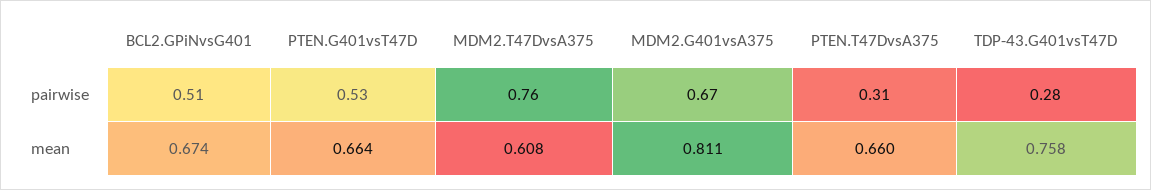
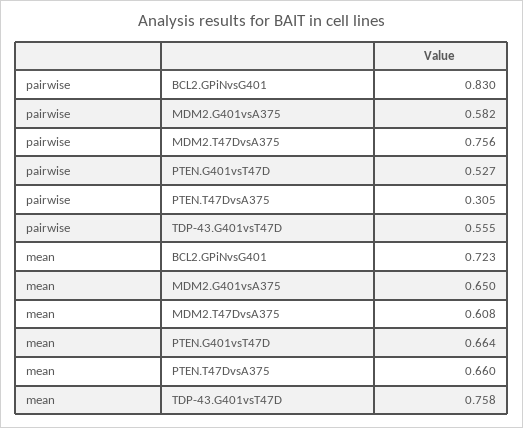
  {
    "BCL2.GPiNvsG401": {
-     "pairwise": 0.51,
+     "pairwise": 0.83,
-     "mean": 0.674
+     "mean": 0.723
    },
    "PTEN.G401vsT47D": {
      "pairwise": 0.527,
      "mean": 0.664
    },
    "MDM2.T47DvsA375": {
      "pairwise": 0.756,
      "mean": 0.608
    },
    "MDM2.G401vsA375": {
-     "pairwise": 0.67,
+     "pairwise": 0.582,
-     "mean": 0.811
+     "mean": 0.65
    },
    "PTEN.T47DvsA375": {
      "pairwise": 0.305,
      "mean": 0.66
    },
    "TDP-43.G401vsT47D": {
-     "pairwise": 0.28,
+     "pairwise": 0.555,
      "mean": 0.758
    }
  }

